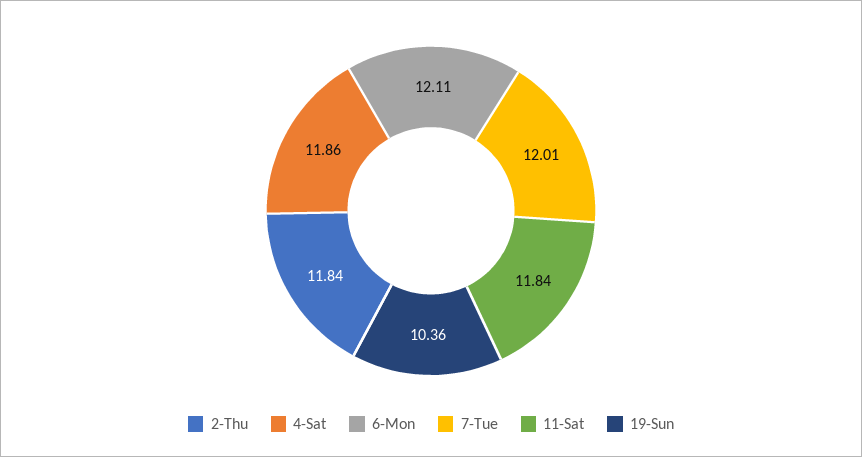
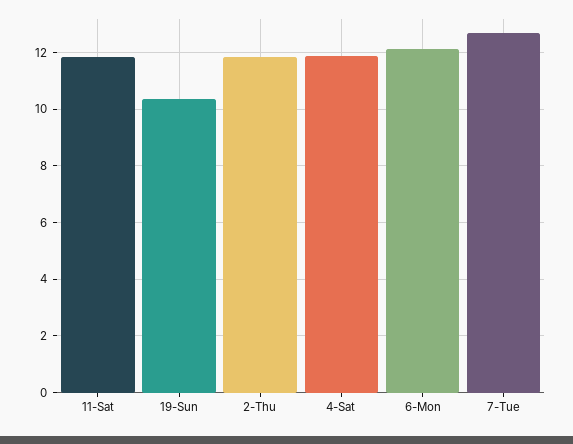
  {
    "2-Thu": 11.84,
    "4-Sat": 11.86,
    "6-Mon": 12.11,
-   "7-Tue": 12.01,
+   "7-Tue": 12.75,
    "11-Sat": 11.84,
    "19-Sun": 10.36
  }

